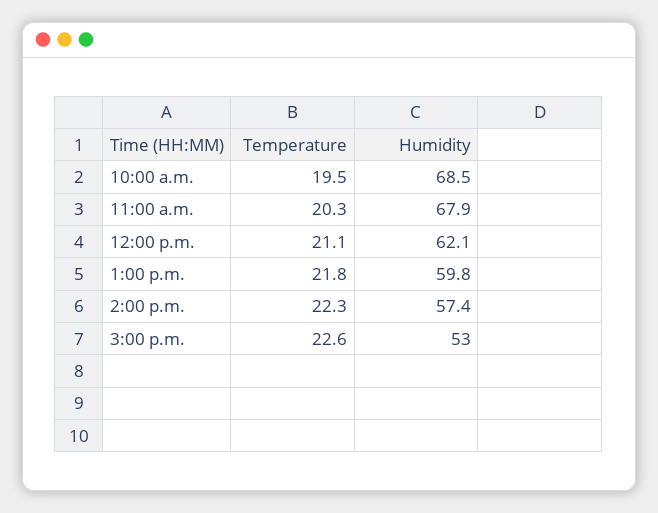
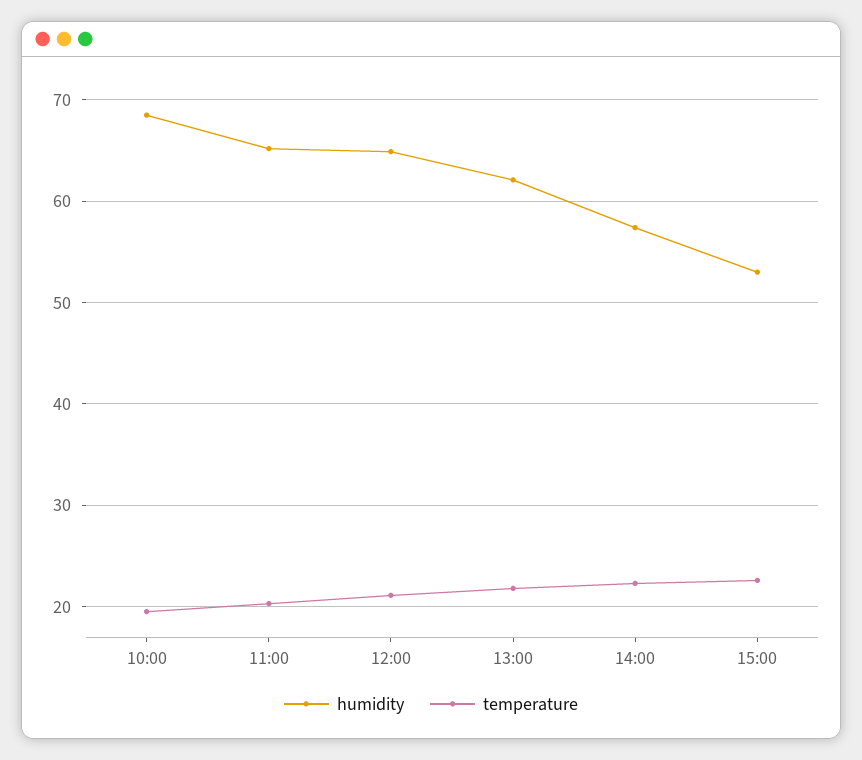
  {
    "Temperature": {
      "10:00 a.m.": 19.5,
      "11:00 a.m.": 20.3,
      "12:00 p.m.": 21.1,
      "1:00 p.m.": 21.8,
      "2:00 p.m.": 22.3,
      "3:00 p.m.": 22.6
    },
    "Humidity": {
      "10:00 a.m.": 68.5,
-     "11:00 a.m.": 67.9,
+     "11:00 a.m.": 65,
-     "12:00 p.m.": 62.1,
+     "12:00 p.m.": 65,
-     "1:00 p.m.": 59.8,
+     "1:00 p.m.": 62,
      "2:00 p.m.": 57.4,
      "3:00 p.m.": 53
    }
  }

